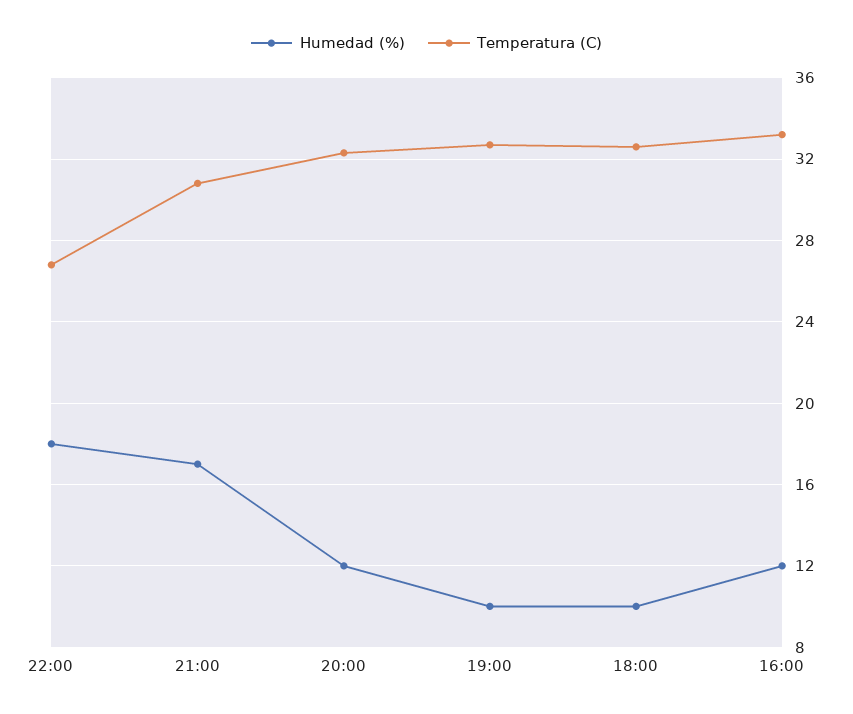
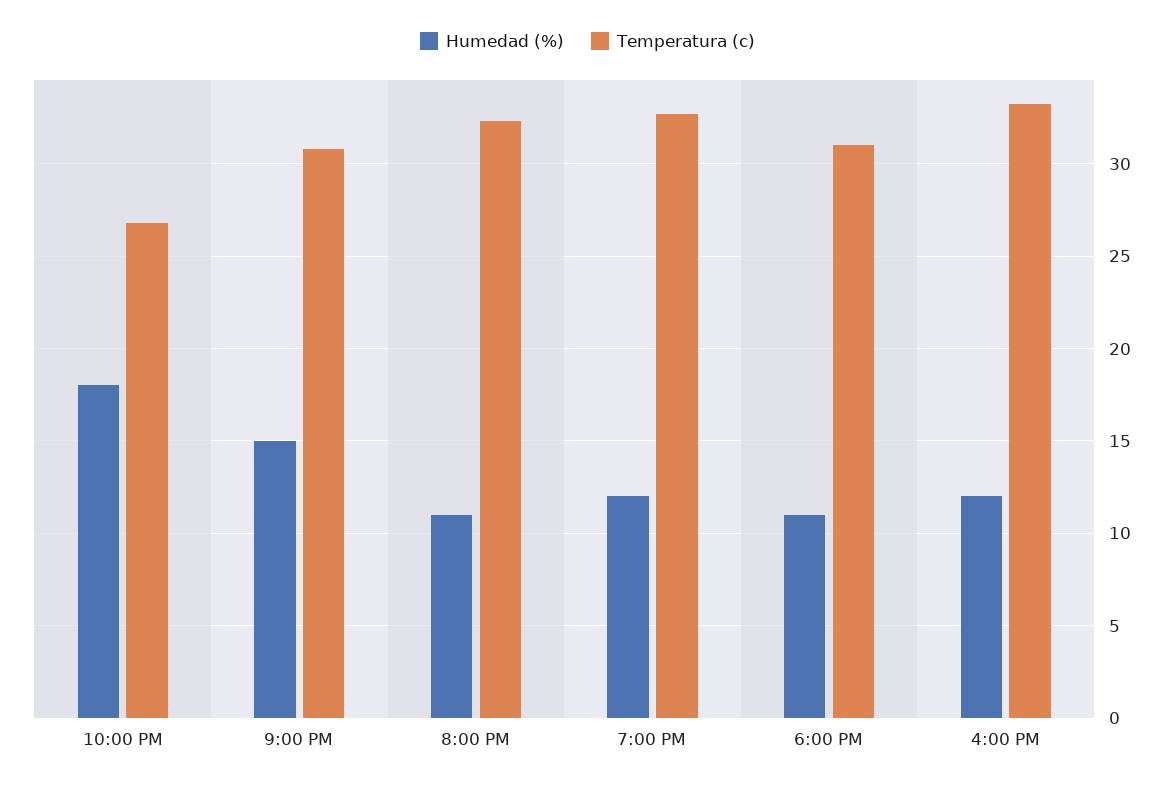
  {
    "Humedad (%)": {
      "22:00": 18,
-     "21:00": 17,
+     "21:00": 15,
-     "20:00": 12,
+     "20:00": 11,
-     "19:00": 10,
+     "19:00": 12,
-     "18:00": 10,
+     "18:00": 11,
      "16:00": 12
    },
    "Temperatura (C)": {
      "22:00": 27,
      "21:00": 31,
      "20:00": 32.5,
      "19:00": 32.5,
-     "18:00": 32.5,
+     "18:00": 31,
      "16:00": 33
    }
  }

